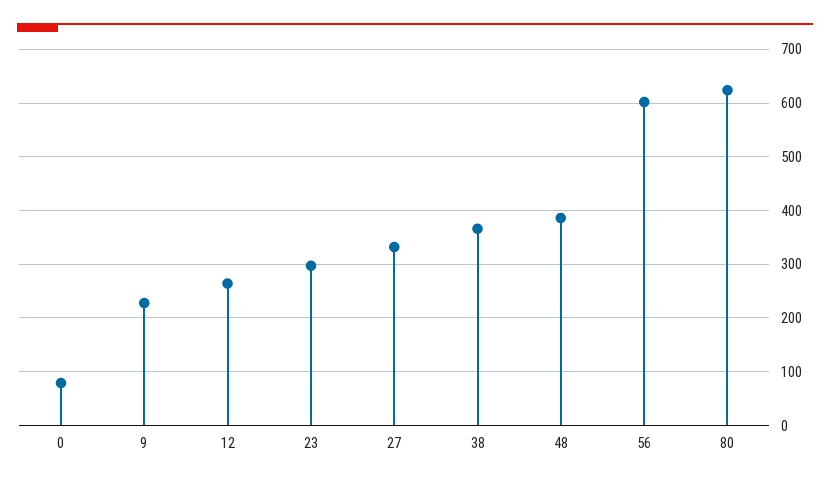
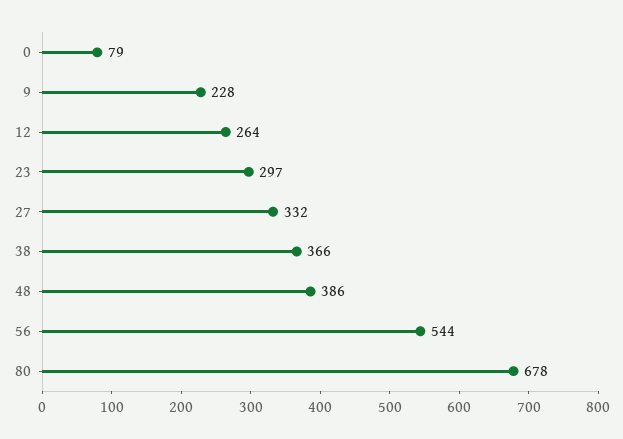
  {
    "0": 79,
    "9": 228,
    "12": 264,
    "23": 297,
    "27": 332,
    "38": 366,
    "48": 386,
-   "56": 600,
+   "56": 544,
-   "80": 620
+   "80": 678
  }

